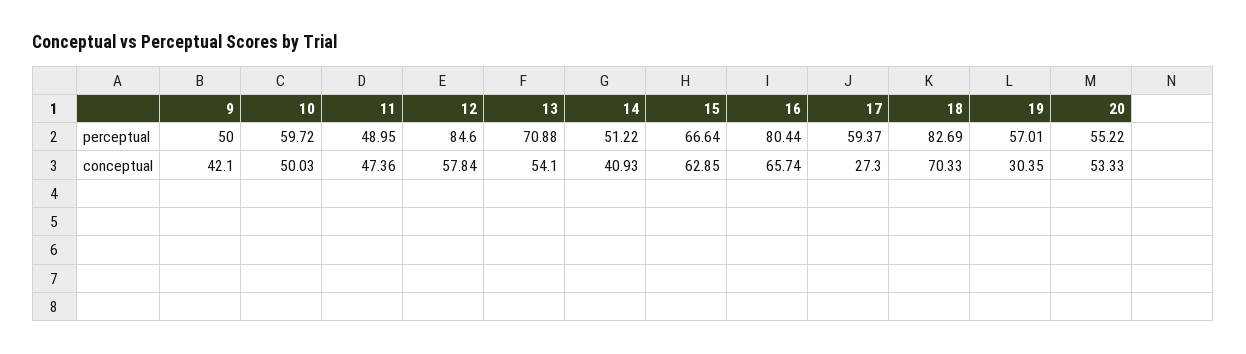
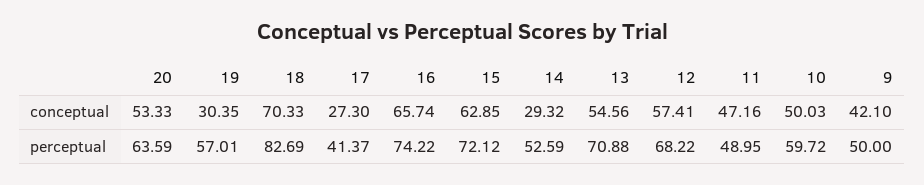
  {
    "9": {
      "perceptual": 50,
      "conceptual": 42.1
    },
    "10": {
      "perceptual": 59.72,
      "conceptual": 50.03
    },
    "11": {
      "perceptual": 48.95,
-     "conceptual": 47.36
+     "conceptual": 47.16
    },
    "12": {
-     "perceptual": 84.6,
+     "perceptual": 68.22,
-     "conceptual": 57.84
+     "conceptual": 57.41
    },
    "13": {
      "perceptual": 70.88,
-     "conceptual": 54.1
+     "conceptual": 54.56
    },
    "14": {
-     "perceptual": 51.22,
+     "perceptual": 52.59,
-     "conceptual": 40.93
+     "conceptual": 29.32
    },
    "15": {
-     "perceptual": 66.64,
+     "perceptual": 72.12,
      "conceptual": 62.85
    },
    "16": {
-     "perceptual": 80.44,
+     "perceptual": 74.22,
      "conceptual": 65.74
    },
    "17": {
-     "perceptual": 59.37,
+     "perceptual": 41.37,
      "conceptual": 27.3
    },
    "18": {
      "perceptual": 82.69,
      "conceptual": 70.33
    },
    "19": {
      "perceptual": 57.01,
      "conceptual": 30.35
    },
    "20": {
-     "perceptual": 55.22,
+     "perceptual": 63.59,
      "conceptual": 53.33
    }
  }

